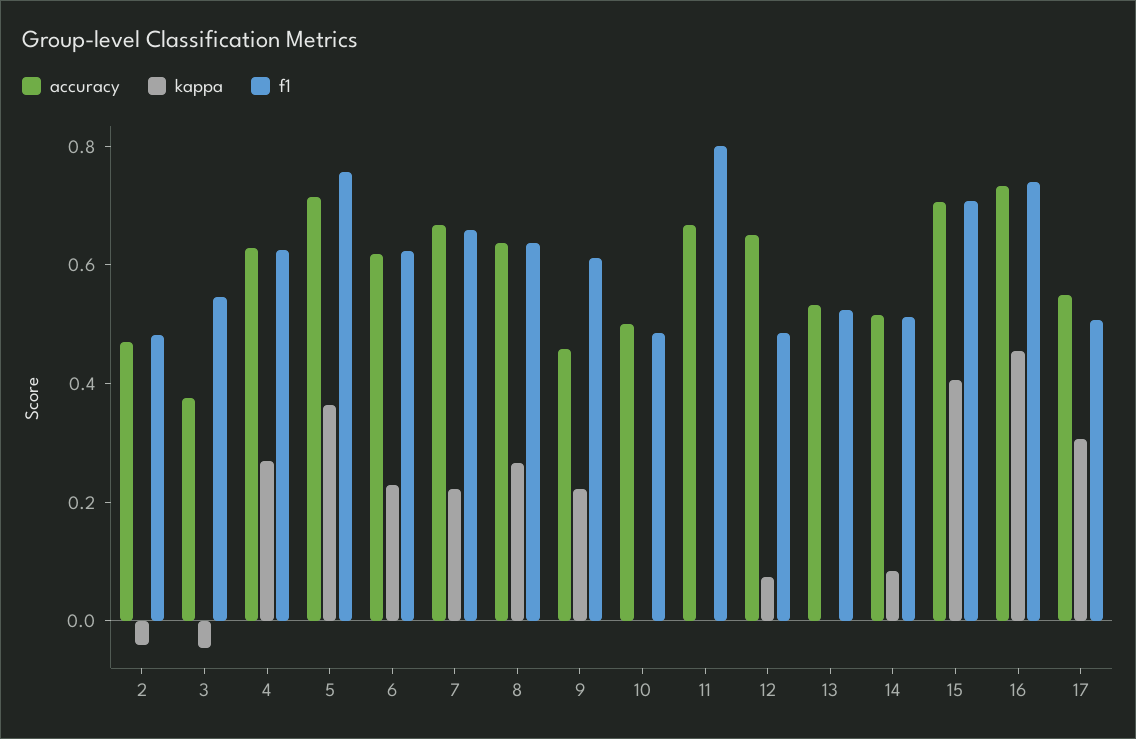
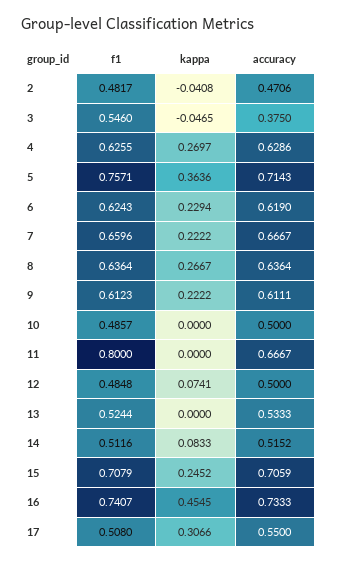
  {
    "accuracy": {
      "2": 0.4706,
      "3": 0.375,
      "4": 0.6286,
      "5": 0.7143,
      "6": 0.619,
      "7": 0.6667,
      "8": 0.6364,
-     "9": 0.45,
+     "9": 0.6111,
      "10": 0.5,
      "11": 0.6667,
-     "12": 0.65,
+     "12": 0.5,
      "13": 0.5333,
      "14": 0.5152,
      "15": 0.7059,
      "16": 0.7333,
      "17": 0.55
    },
    "kappa": {
      "2": -0.0408,
      "3": -0.0465,
      "4": 0.2697,
      "5": 0.3636,
      "6": 0.2294,
      "7": 0.2222,
      "8": 0.2667,
      "9": 0.2222,
      "10": 0,
      "11": 0,
      "12": 0.0741,
      "13": 0,
      "14": 0.0833,
-     "15": 0.4,
+     "15": 0.2452,
      "16": 0.4545,
      "17": 0.3066
    },
    "f1": {
      "2": 0.4817,
      "3": 0.546,
      "4": 0.6255,
      "5": 0.7571,
      "6": 0.6243,
      "7": 0.6596,
      "8": 0.6364,
      "9": 0.6123,
      "10": 0.4857,
      "11": 0.8,
      "12": 0.4848,
      "13": 0.5244,
      "14": 0.5116,
      "15": 0.7079,
      "16": 0.7407,
      "17": 0.508
    }
  }

